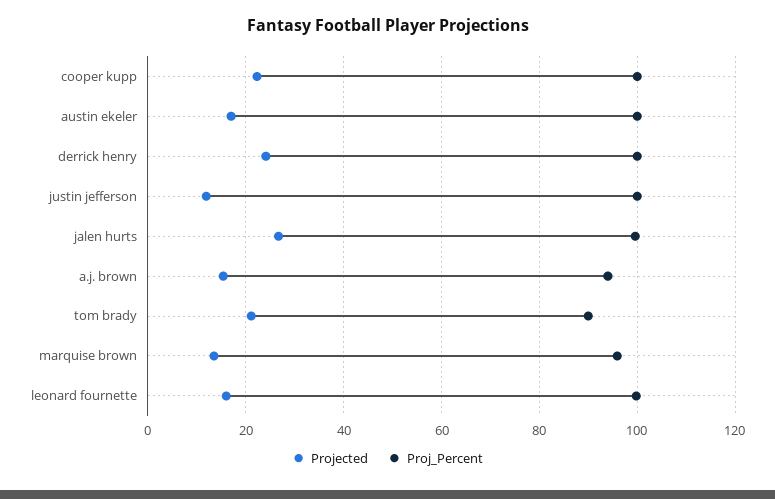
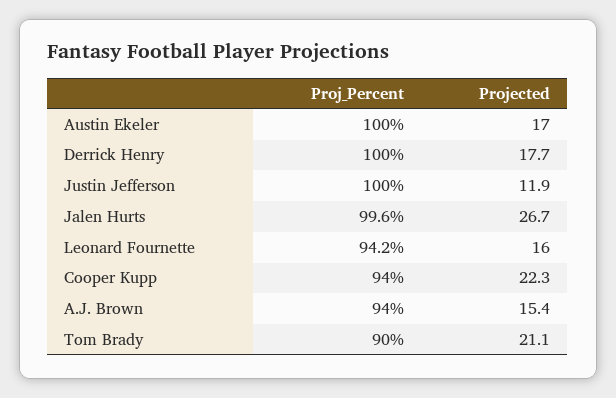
  {
    "Projected": {
      "cooper kupp": 22.3,
      "austin ekeler": 17,
-     "derrick henry": 24,
+     "derrick henry": 17.7,
      "justin jefferson": 11.9,
      "jalen hurts": 26.7,
      "a.j. brown": 15.4,
      "tom brady": 21.1,
-     "marquise brown": 14,
      "leonard fournette": 16
    },
    "Proj_Percent": {
-     "cooper kupp": 100,
+     "cooper kupp": 94,
      "austin ekeler": 100,
      "derrick henry": 100,
      "justin jefferson": 100,
      "jalen hurts": 99.6,
      "a.j. brown": 94,
      "tom brady": 90,
-     "marquise brown": 96,
-     "leonard fournette": 100
+     "leonard fournette": 94.2
    }
  }

